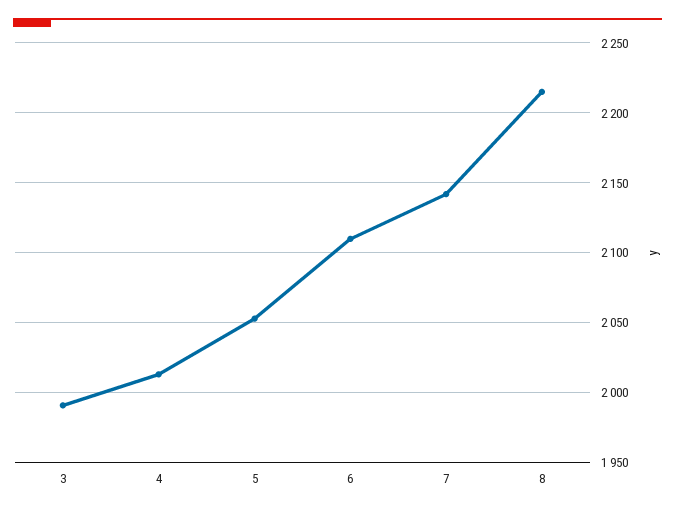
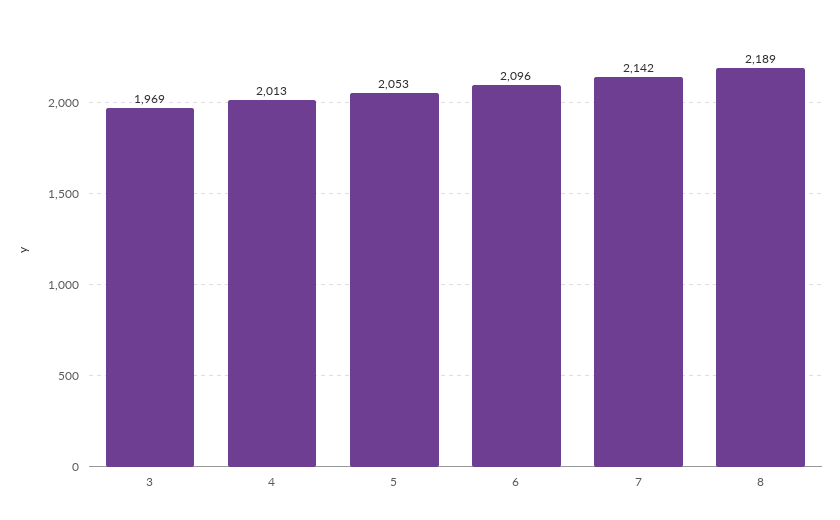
  {
-   "3": 1990,
+   "3": 1969,
    "4": 2013,
    "5": 2053,
-   "6": 2110,
+   "6": 2096,
    "7": 2142,
-   "8": 2215
+   "8": 2189
  }

